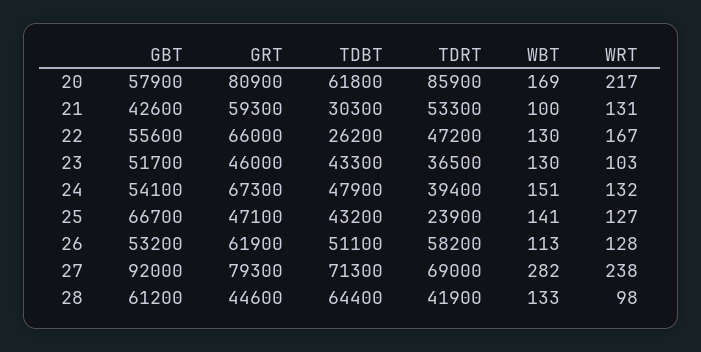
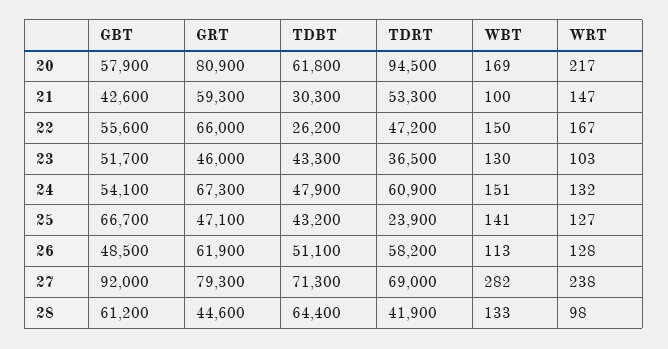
  {
    "GBT": {
      "20": 57900,
      "21": 42600,
      "22": 55600,
      "23": 51700,
      "24": 54100,
      "25": 66700,
-     "26": 53200,
+     "26": 48500,
      "27": 92000,
      "28": 61200
    },
    "GRT": {
      "20": 80900,
      "21": 59300,
      "22": 66000,
      "23": 46000,
      "24": 67300,
      "25": 47100,
      "26": 61900,
      "27": 79300,
      "28": 44600
    },
    "TDBT": {
      "20": 61800,
      "21": 30300,
      "22": 26200,
      "23": 43300,
      "24": 47900,
      "25": 43200,
      "26": 51100,
      "27": 71300,
      "28": 64400
    },
    "TDRT": {
-     "20": 85900,
+     "20": 94500,
      "21": 53300,
      "22": 47200,
      "23": 36500,
-     "24": 39400,
+     "24": 60900,
      "25": 23900,
      "26": 58200,
      "27": 69000,
      "28": 41900
    },
    "WBT": {
      "20": 169,
      "21": 100,
-     "22": 130,
+     "22": 150,
      "23": 130,
      "24": 151,
      "25": 141,
      "26": 113,
      "27": 282,
      "28": 133
    },
    "WRT": {
      "20": 217,
-     "21": 131,
+     "21": 147,
      "22": 167,
      "23": 103,
      "24": 132,
      "25": 127,
      "26": 128,
      "27": 238,
      "28": 98
    }
  }

